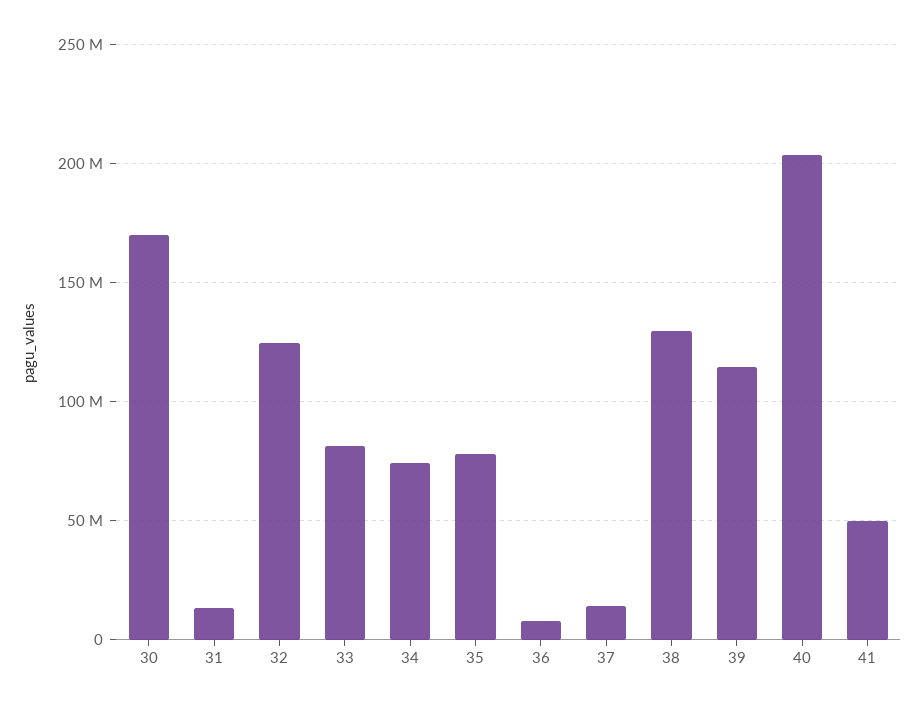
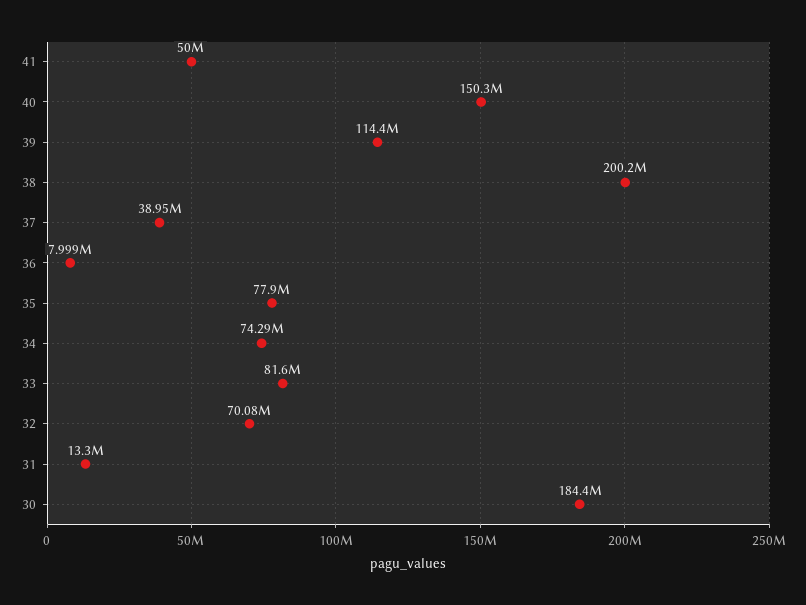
  {
-   "30": 170000000,
+   "30": 184400000,
    "31": 13300000,
-   "32": 125000000,
+   "32": 70080000,
    "33": 81600000,
    "34": 74290000,
    "35": 77900000,
    "36": 7999000,
-   "37": 15000000,
+   "37": 38950000,
-   "38": 130000000,
+   "38": 200200000,
    "39": 114400000,
-   "40": 205000000,
+   "40": 150300000,
    "41": 50000000
  }

